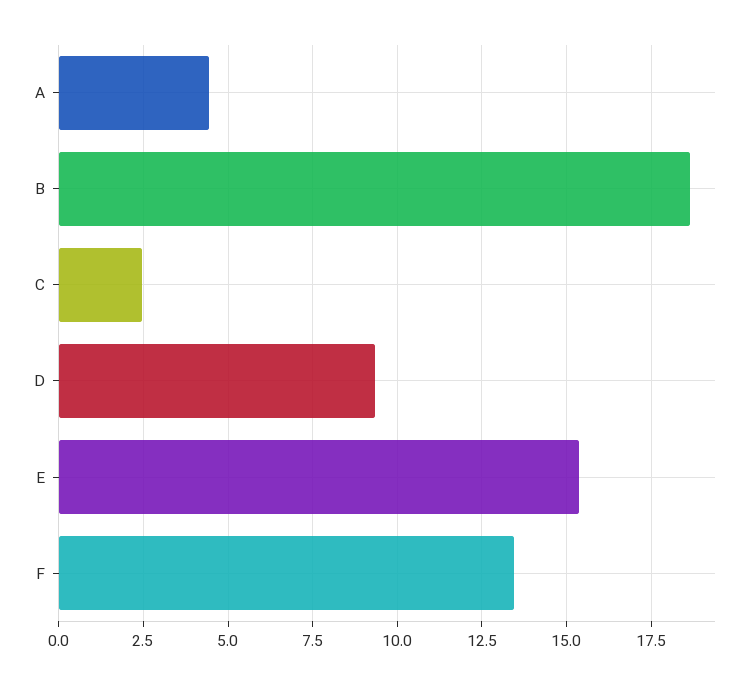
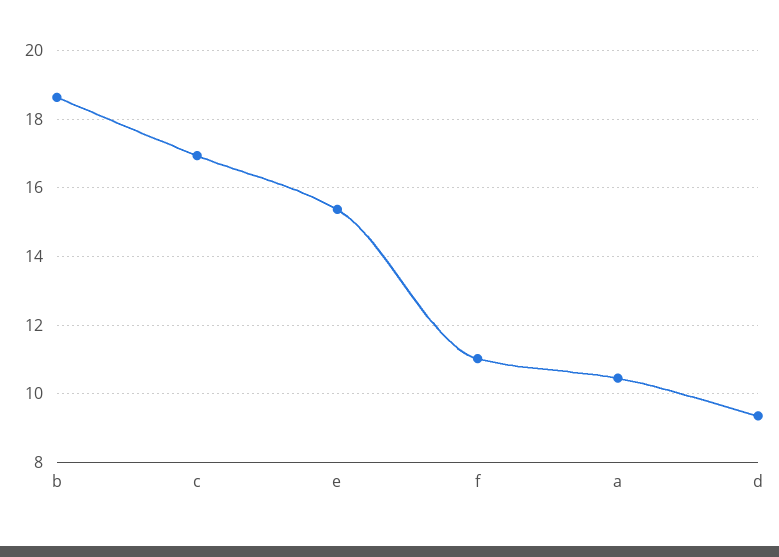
  {
-   "A": 4.5,
+   "A": 10.4,
    "B": 18.6,
-   "C": 2.5,
+   "C": 17,
    "D": 9.4,
    "E": 15.4,
-   "F": 13.5
+   "F": 11
  }

